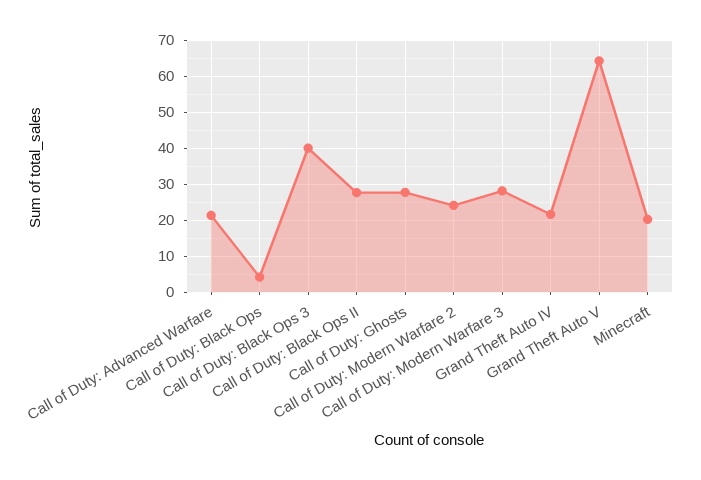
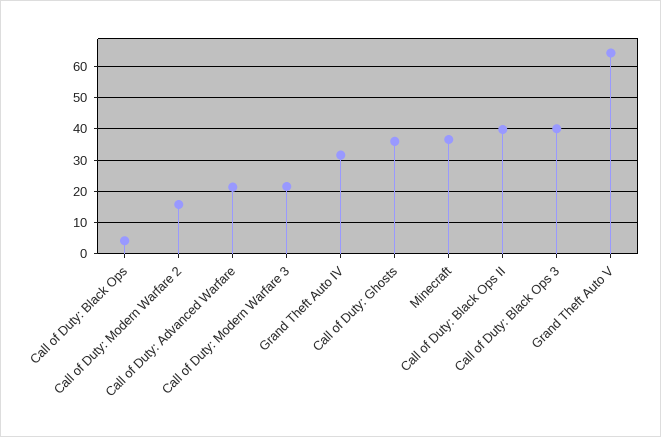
  {
    "Call of Duty: Advanced Warfare": 22,
    "Call of Duty: Black Ops": 4,
    "Call of Duty: Black Ops 3": 40,
-   "Call of Duty: Black Ops II": 28,
+   "Call of Duty: Black Ops II": 40,
-   "Call of Duty: Ghosts": 28,
+   "Call of Duty: Ghosts": 36,
-   "Call of Duty: Modern Warfare 2": 24,
+   "Call of Duty: Modern Warfare 2": 16,
-   "Call of Duty: Modern Warfare 3": 28,
+   "Call of Duty: Modern Warfare 3": 22,
-   "Grand Theft Auto IV": 22,
+   "Grand Theft Auto IV": 32,
    "Grand Theft Auto V": 64,
-   "Minecraft": 20
+   "Minecraft": 36
  }

